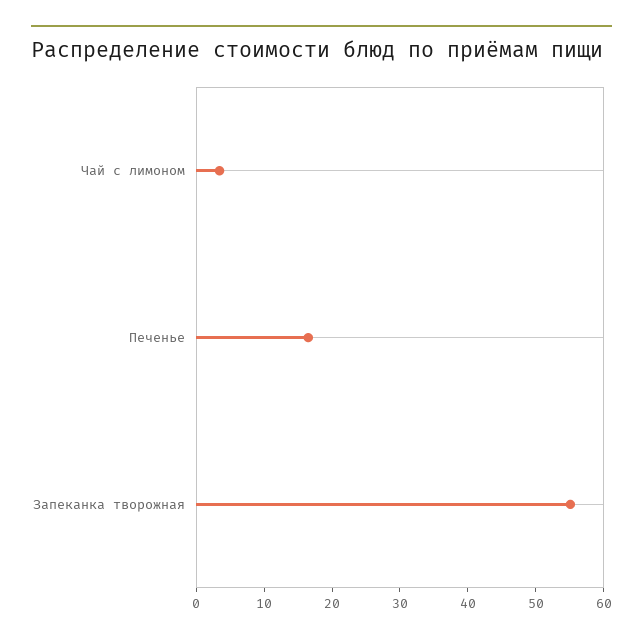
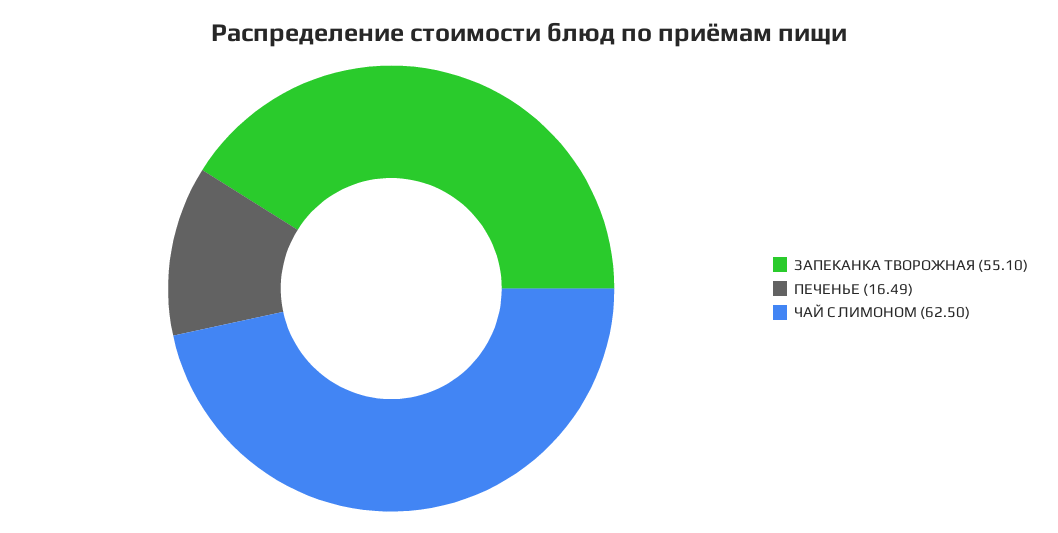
  {
-   "Чай с лимоном": 4,
+   "Чай с лимоном": 62.5,
    "Печенье": 16.49,
    "Запеканка творожная": 55.1
  }

